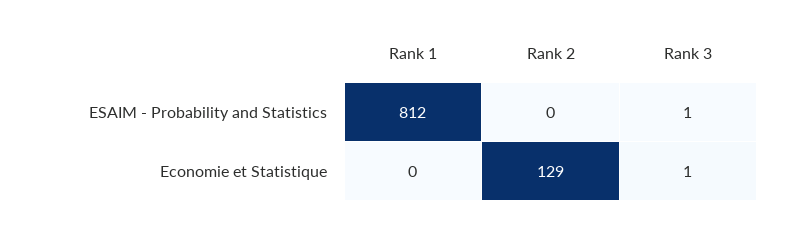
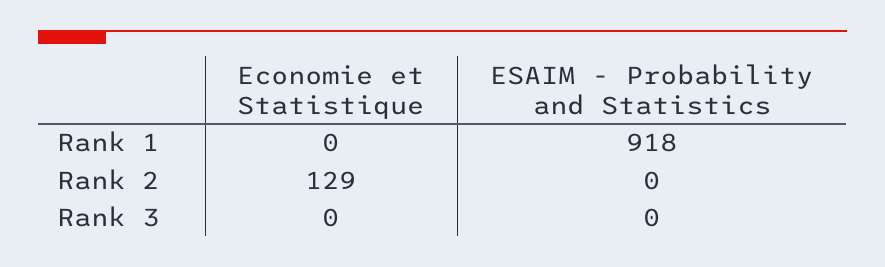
  {
    "Rank 1": {
-     "ESAIM - Probability and Statistics": 812,
+     "ESAIM - Probability and Statistics": 918,
      "Economie et Statistique": 0
    },
    "Rank 2": {
      "ESAIM - Probability and Statistics": 0,
      "Economie et Statistique": 129
    },
    "Rank 3": {
-     "ESAIM - Probability and Statistics": 1,
+     "ESAIM - Probability and Statistics": 0,
-     "Economie et Statistique": 1
+     "Economie et Statistique": 0
    }
  }

